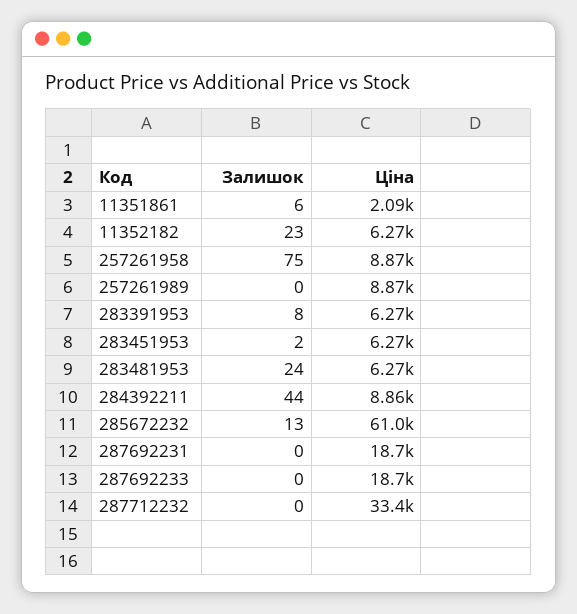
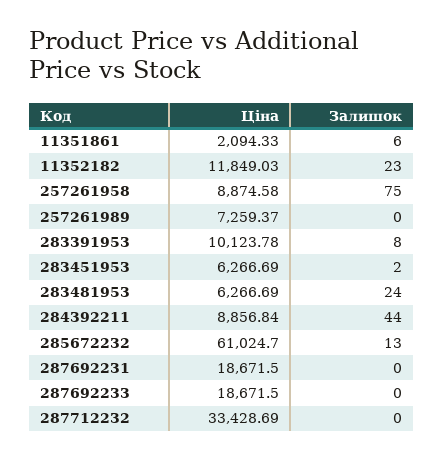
  {
    "Залишок": {
      "11351861": 6,
      "11352182": 23,
      "257261958": 75,
      "257261989": 0,
      "283391953": 8,
      "283451953": 2,
      "283481953": 24,
      "284392211": 44,
      "285672232": 13,
      "287692231": 0,
      "287692233": 0,
      "287712232": 0
    },
    "Ціна": {
      "11351861": 2094.33,
-     "11352182": 6270,
+     "11352182": 11849.03,
      "257261958": 8874.58,
-     "257261989": 8870,
+     "257261989": 7259.37,
-     "283391953": 6270,
+     "283391953": 10123.78,
      "283451953": 6266.69,
      "283481953": 6266.69,
      "284392211": 8856.84,
      "285672232": 61024.7,
      "287692231": 18671.5,
      "287692233": 18671.5,
      "287712232": 33428.69
    }
  }

